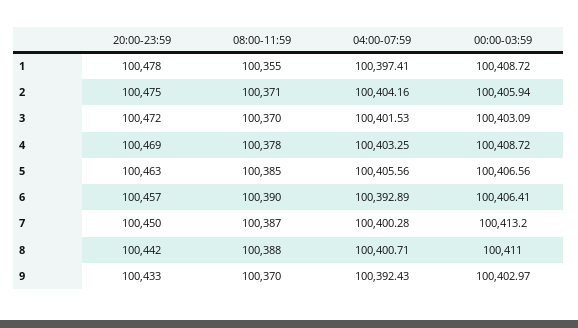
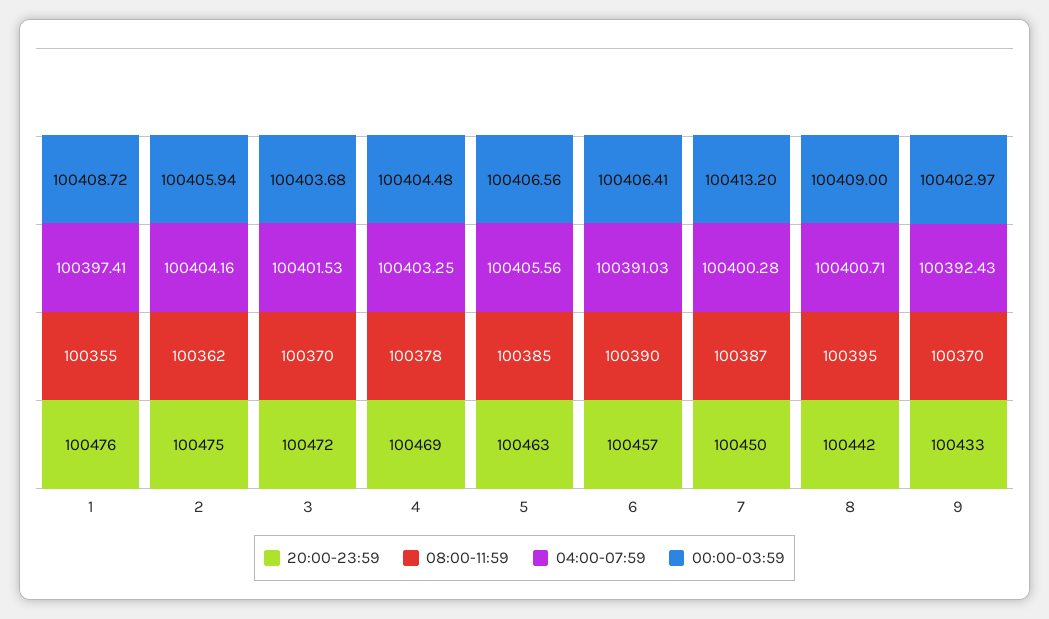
  {
    "20:00-23:59": {
-     "1": 100478,
+     "1": 100476,
      "2": 100475,
      "3": 100472,
      "4": 100469,
      "5": 100463,
      "6": 100457,
      "7": 100450,
      "8": 100442,
      "9": 100433
    },
    "08:00-11:59": {
      "1": 100355,
-     "2": 100371,
+     "2": 100362,
      "3": 100370,
      "4": 100378,
      "5": 100385,
      "6": 100390,
      "7": 100387,
-     "8": 100388,
+     "8": 100395,
      "9": 100370
    },
    "04:00-07:59": {
      "1": 100397.41,
      "2": 100404.16,
      "3": 100401.53,
      "4": 100403.25,
      "5": 100405.56,
-     "6": 100392.89,
+     "6": 100391.03,
      "7": 100400.28,
      "8": 100400.71,
      "9": 100392.43
    },
    "00:00-03:59": {
      "1": 100408.72,
      "2": 100405.94,
-     "3": 100403.09,
+     "3": 100403.68,
-     "4": 100408.72,
+     "4": 100404.48,
      "5": 100406.56,
      "6": 100406.41,
      "7": 100413.2,
-     "8": 100411,
+     "8": 100409,
      "9": 100402.97
    }
  }

